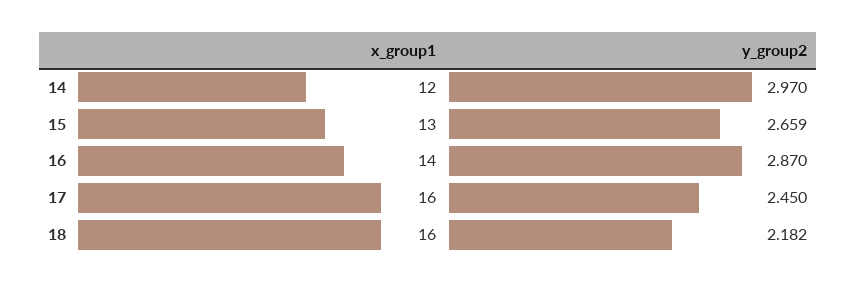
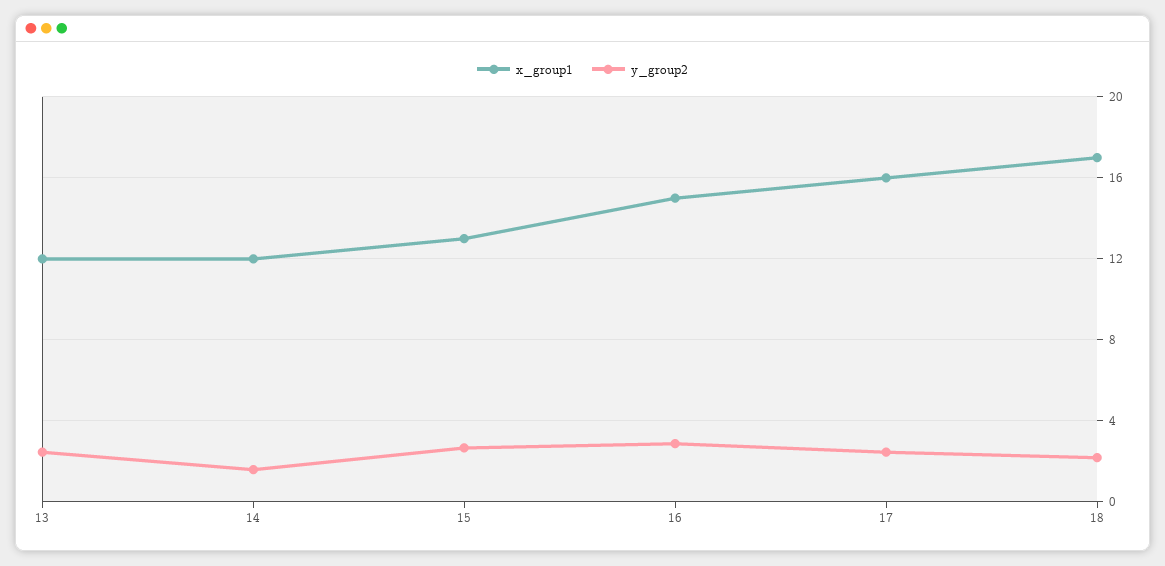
  {
    "x_group1": {
      "14": 12,
      "15": 13,
-     "16": 14,
+     "16": 15,
      "17": 16,
-     "18": 16
+     "18": 17,
+     "13": 12
    },
    "y_group2": {
-     "14": 2.97,
+     "14": 1.5,
      "15": 2.659,
      "16": 2.87,
      "17": 2.45,
-     "18": 2.182
+     "18": 2.182,
+     "13": 2.5
    }
  }

